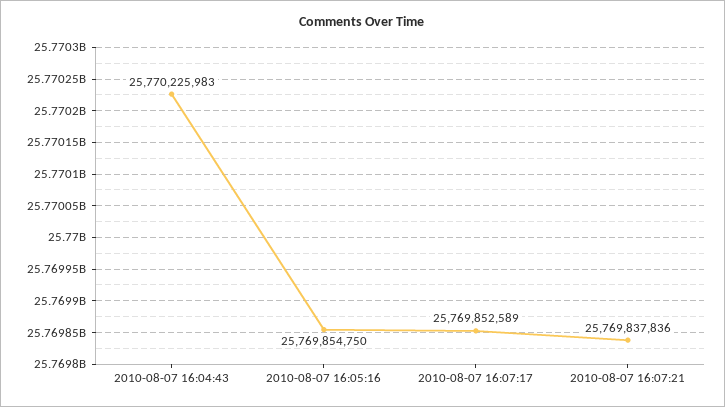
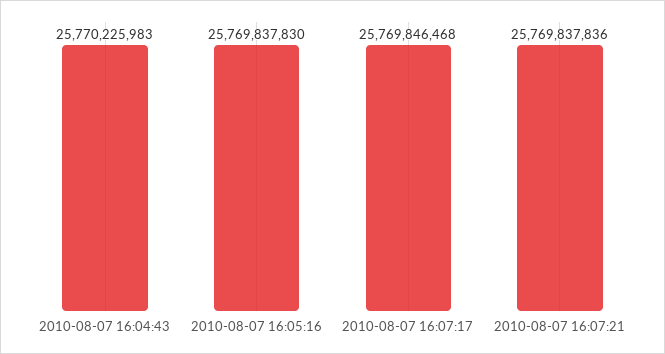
  {
    "2010-08-07 16:04:43": 25770225983,
-   "2010-08-07 16:05:16": 25769854750,
+   "2010-08-07 16:05:16": 25769837830,
-   "2010-08-07 16:07:17": 25769852589,
+   "2010-08-07 16:07:17": 25769846468,
    "2010-08-07 16:07:21": 25769837836
  }

